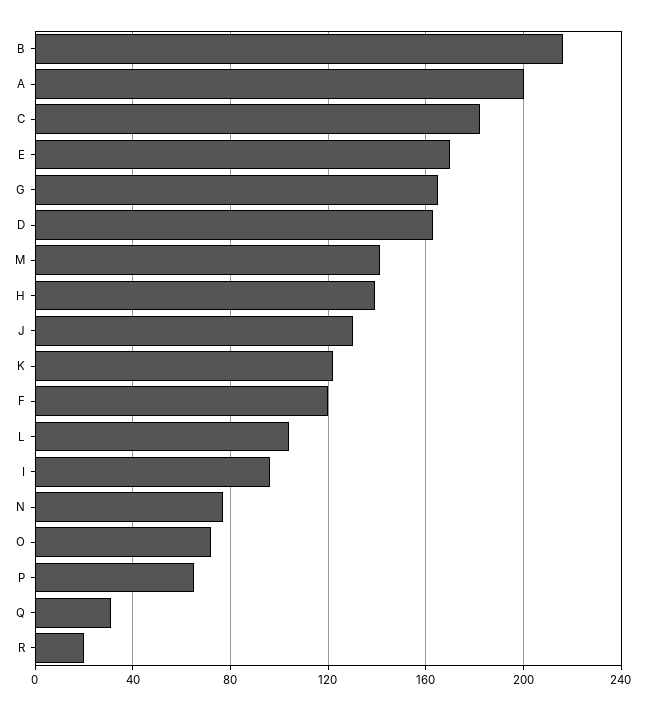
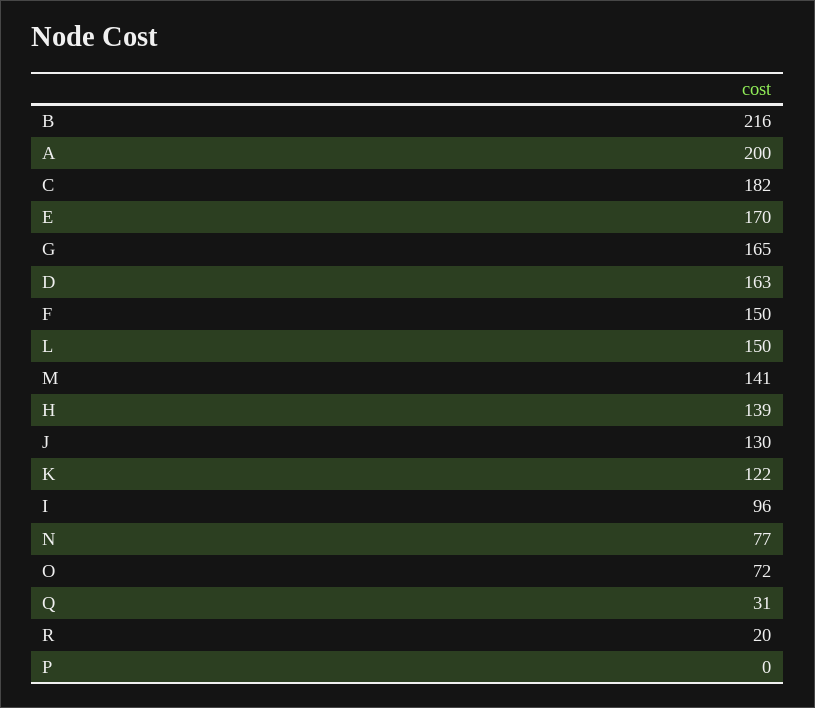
  {
    "B": 216,
    "A": 200,
    "C": 182,
    "E": 170,
    "G": 165,
    "D": 163,
    "M": 141,
    "H": 139,
    "J": 130,
    "K": 122,
-   "F": 120,
+   "F": 150,
-   "L": 105,
+   "L": 150,
    "I": 96,
    "N": 77,
    "O": 72,
-   "P": 65,
+   "P": 0,
    "Q": 31,
    "R": 20
  }

